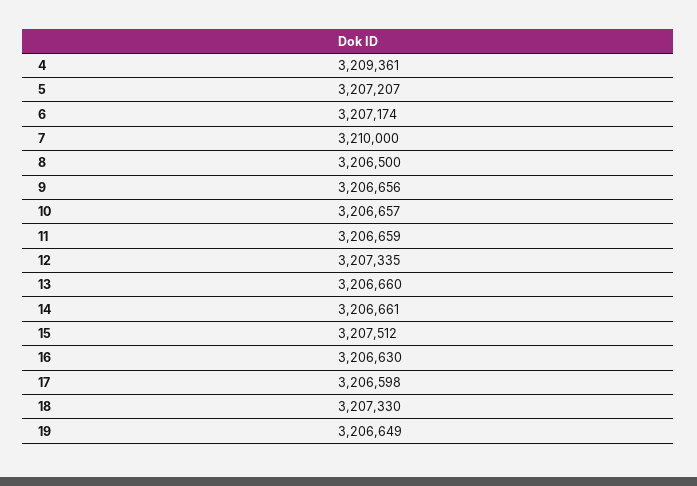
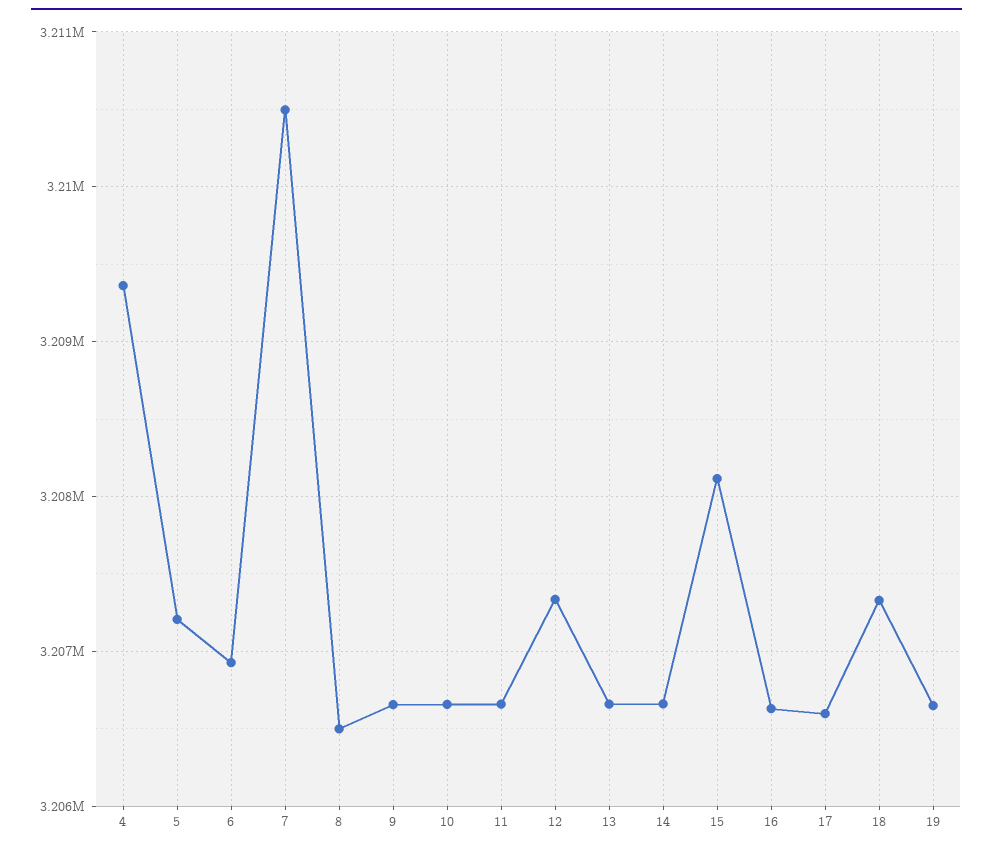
  {
    "4": 3209361,
    "5": 3207207,
-   "6": 3207174,
+   "6": 3206900,
-   "7": 3210000,
+   "7": 3210500,
    "8": 3206500,
    "9": 3206656,
    "10": 3206657,
    "11": 3206659,
    "12": 3207335,
    "13": 3206660,
    "14": 3206661,
-   "15": 3207512,
+   "15": 3208100,
    "16": 3206630,
    "17": 3206598,
    "18": 3207330,
    "19": 3206649
  }

